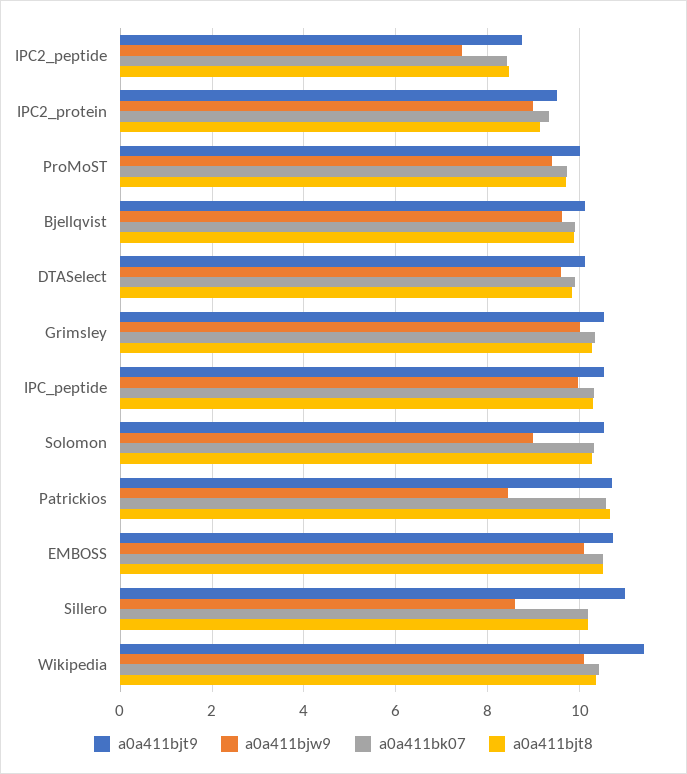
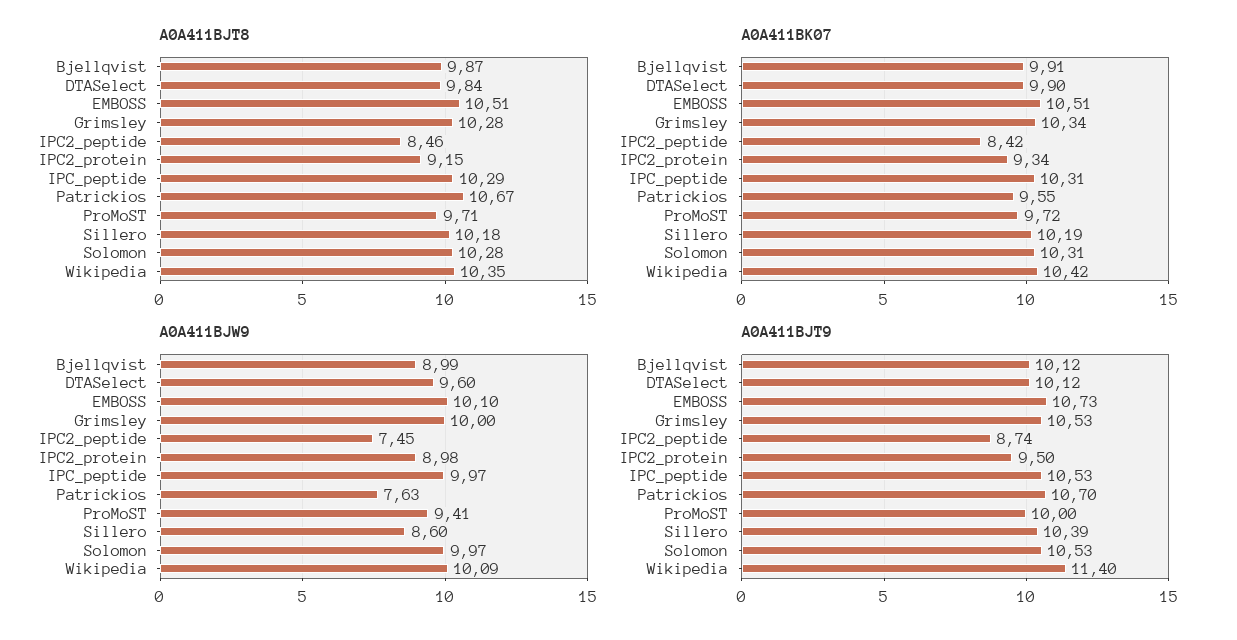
  {
    "a0a411bjt9": {
      "IPC2_peptide": 8.74,
      "IPC2_protein": 9.5,
      "ProMoST": 10,
      "Bjellqvist": 10.12,
      "DTASelect": 10.12,
      "Grimsley": 10.53,
      "IPC_peptide": 10.53,
      "Solomon": 10.53,
      "Patrickios": 10.7,
      "EMBOSS": 10.73,
-     "Sillero": 11,
+     "Sillero": 10.39,
      "Wikipedia": 11.4
    },
    "a0a411bjw9": {
      "IPC2_peptide": 7.45,
      "IPC2_protein": 8.98,
      "ProMoST": 9.41,
-     "Bjellqvist": 9.6,
+     "Bjellqvist": 8.99,
      "DTASelect": 9.6,
      "Grimsley": 10,
      "IPC_peptide": 9.97,
-     "Solomon": 9,
+     "Solomon": 9.97,
-     "Patrickios": 8.4,
+     "Patrickios": 7.63,
      "EMBOSS": 10.1,
      "Sillero": 8.6,
      "Wikipedia": 10.09
    },
    "a0a411bk07": {
      "IPC2_peptide": 8.42,
      "IPC2_protein": 9.34,
      "ProMoST": 9.72,
      "Bjellqvist": 9.91,
      "DTASelect": 9.9,
      "Grimsley": 10.34,
      "IPC_peptide": 10.31,
      "Solomon": 10.31,
-     "Patrickios": 10.6,
+     "Patrickios": 9.55,
      "EMBOSS": 10.51,
      "Sillero": 10.19,
      "Wikipedia": 10.42
    },
    "a0a411bjt8": {
      "IPC2_peptide": 8.46,
      "IPC2_protein": 9.15,
      "ProMoST": 9.71,
      "Bjellqvist": 9.87,
      "DTASelect": 9.84,
      "Grimsley": 10.28,
      "IPC_peptide": 10.29,
      "Solomon": 10.28,
      "Patrickios": 10.67,
      "EMBOSS": 10.51,
      "Sillero": 10.18,
      "Wikipedia": 10.35
    }
  }

